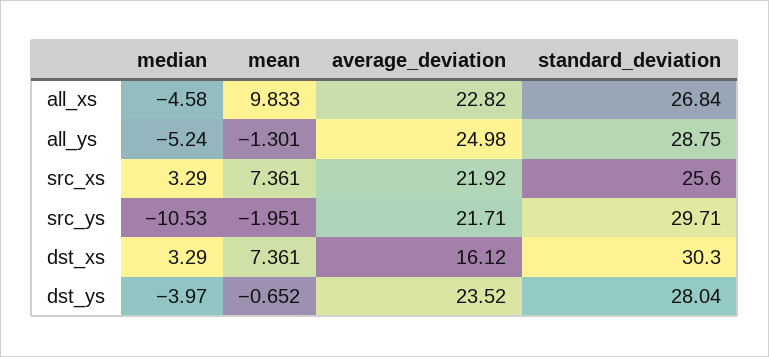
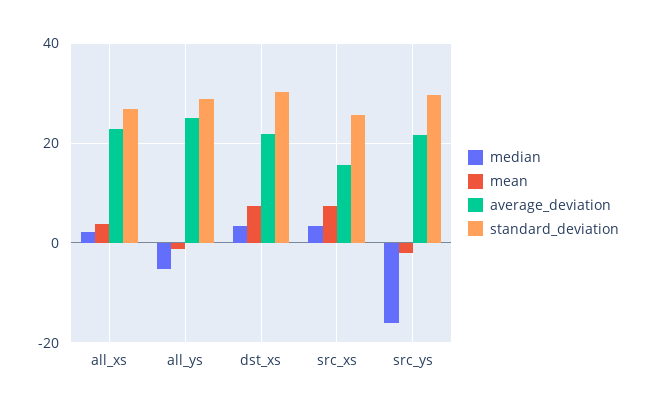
  {
    "median": {
-     "all_xs": -4.58,
+     "all_xs": 2,
      "all_ys": -5.24,
      "src_xs": 3.29,
-     "src_ys": -10.53,
+     "src_ys": -16,
-     "dst_xs": 3.29,
+     "dst_xs": 3.29
-     "dst_ys": -3.97
    },
    "mean": {
-     "all_xs": 9.833,
+     "all_xs": 4,
      "all_ys": -1.301,
      "src_xs": 7.361,
      "src_ys": -1.951,
-     "dst_xs": 7.361,
+     "dst_xs": 7.361
-     "dst_ys": -0.652
    },
    "average_deviation": {
      "all_xs": 22.82,
      "all_ys": 24.98,
-     "src_xs": 21.92,
+     "src_xs": 16,
      "src_ys": 21.71,
-     "dst_xs": 16.12,
+     "dst_xs": 22
-     "dst_ys": 23.52
    },
    "standard_deviation": {
      "all_xs": 26.84,
      "all_ys": 28.75,
      "src_xs": 25.6,
      "src_ys": 29.71,
-     "dst_xs": 30.3,
+     "dst_xs": 30.3
-     "dst_ys": 28.04
    }
  }

